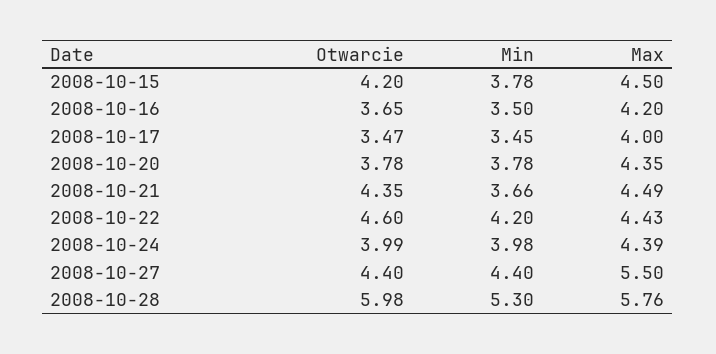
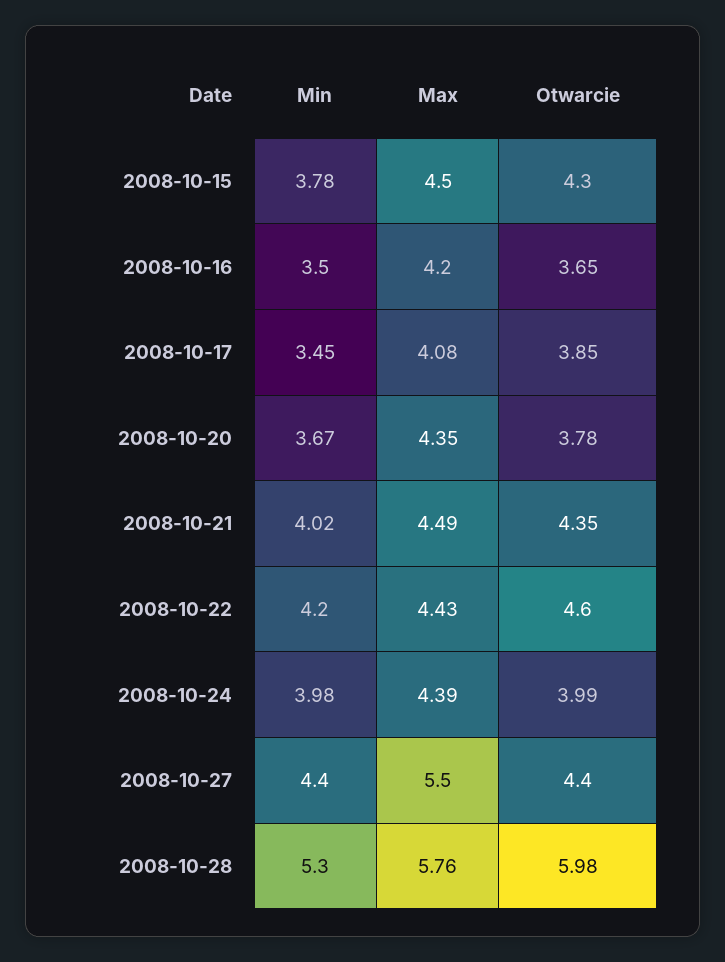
  {
    "Otwarcie": {
-     "2008-10-15": 4.2,
+     "2008-10-15": 4.3,
      "2008-10-16": 3.65,
-     "2008-10-17": 3.47,
+     "2008-10-17": 3.85,
      "2008-10-20": 3.78,
      "2008-10-21": 4.35,
      "2008-10-22": 4.6,
      "2008-10-24": 3.99,
      "2008-10-27": 4.4,
      "2008-10-28": 5.98
    },
    "Min": {
      "2008-10-15": 3.78,
      "2008-10-16": 3.5,
      "2008-10-17": 3.45,
-     "2008-10-20": 3.78,
+     "2008-10-20": 3.67,
-     "2008-10-21": 3.66,
+     "2008-10-21": 4.02,
      "2008-10-22": 4.2,
      "2008-10-24": 3.98,
      "2008-10-27": 4.4,
      "2008-10-28": 5.3
    },
    "Max": {
      "2008-10-15": 4.5,
      "2008-10-16": 4.2,
-     "2008-10-17": 4,
+     "2008-10-17": 4.08,
      "2008-10-20": 4.35,
      "2008-10-21": 4.49,
      "2008-10-22": 4.43,
      "2008-10-24": 4.39,
      "2008-10-27": 5.5,
      "2008-10-28": 5.76
    }
  }

